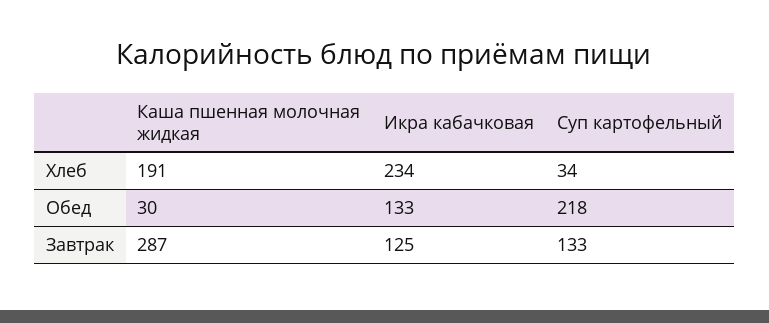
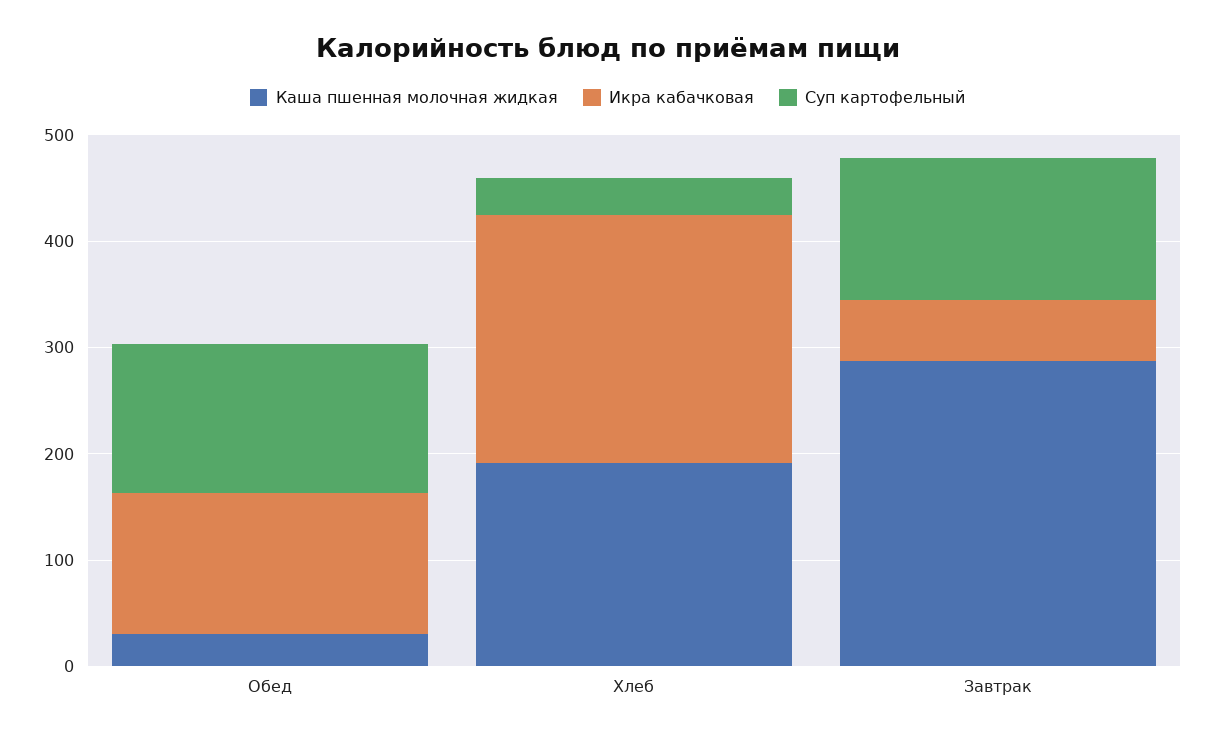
  {
    "Каша пшенная молочная жидкая": {
      "Хлеб": 191,
      "Обед": 30,
      "Завтрак": 287
    },
    "Икра кабачковая": {
      "Хлеб": 234,
      "Обед": 133,
-     "Завтрак": 125
+     "Завтрак": 60
    },
    "Суп картофельный": {
      "Хлеб": 34,
-     "Обед": 218,
+     "Обед": 140,
      "Завтрак": 133
    }
  }

